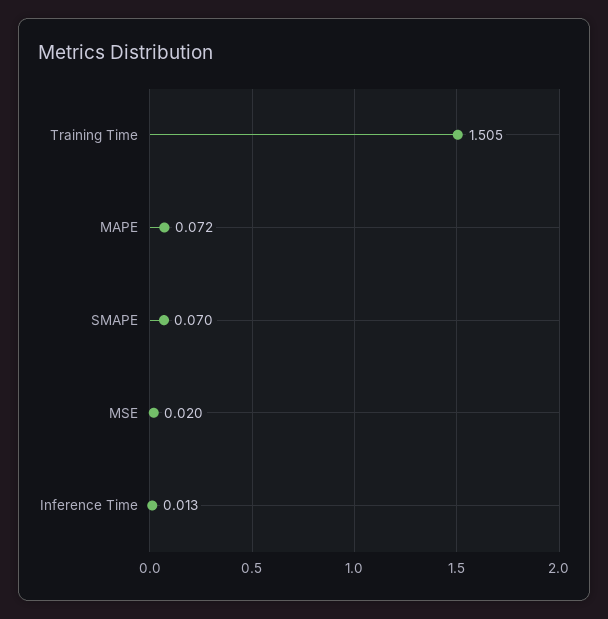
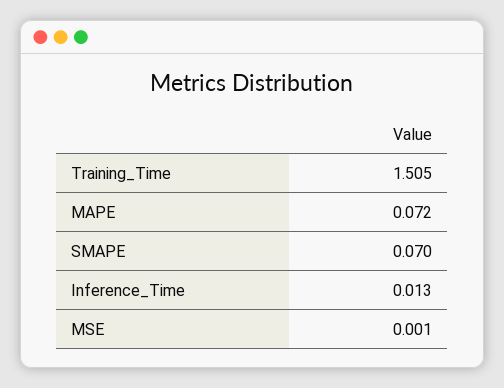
  {
    "Training Time": 1.505,
    "MAPE": 0.072,
    "SMAPE": 0.07,
-   "MSE": 0.02,
+   "MSE": 0.001,
    "Inference Time": 0.013
  }

